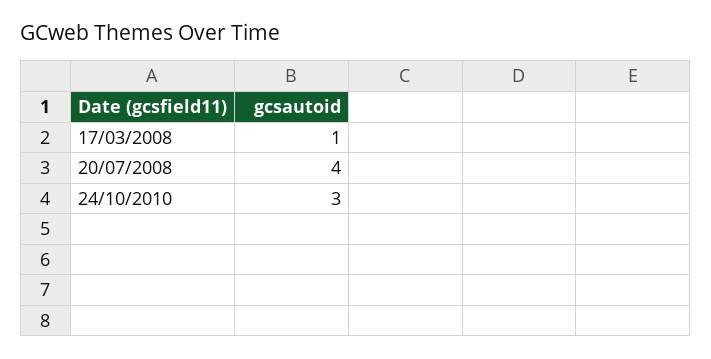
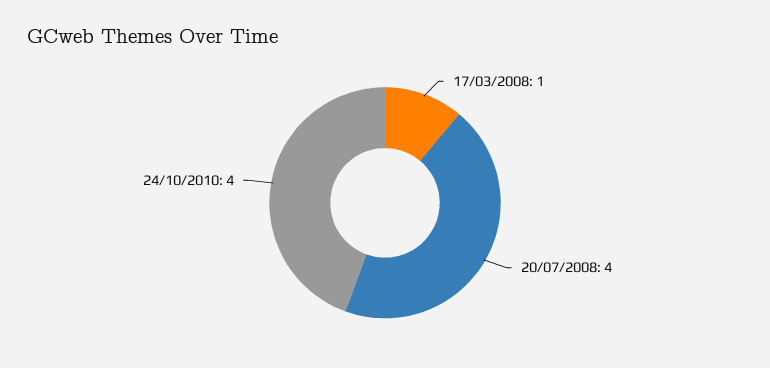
  {
    "17/03/2008": 1,
    "20/07/2008": 4,
-   "24/10/2010": 3
+   "24/10/2010": 4
  }

